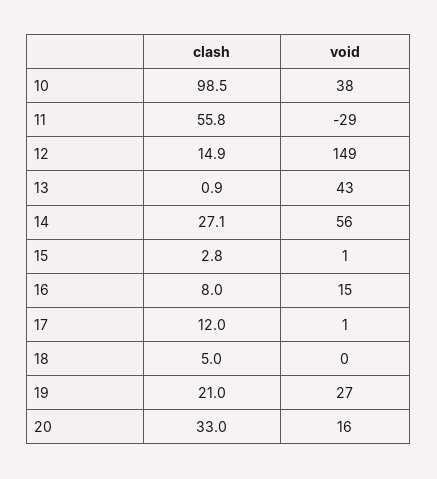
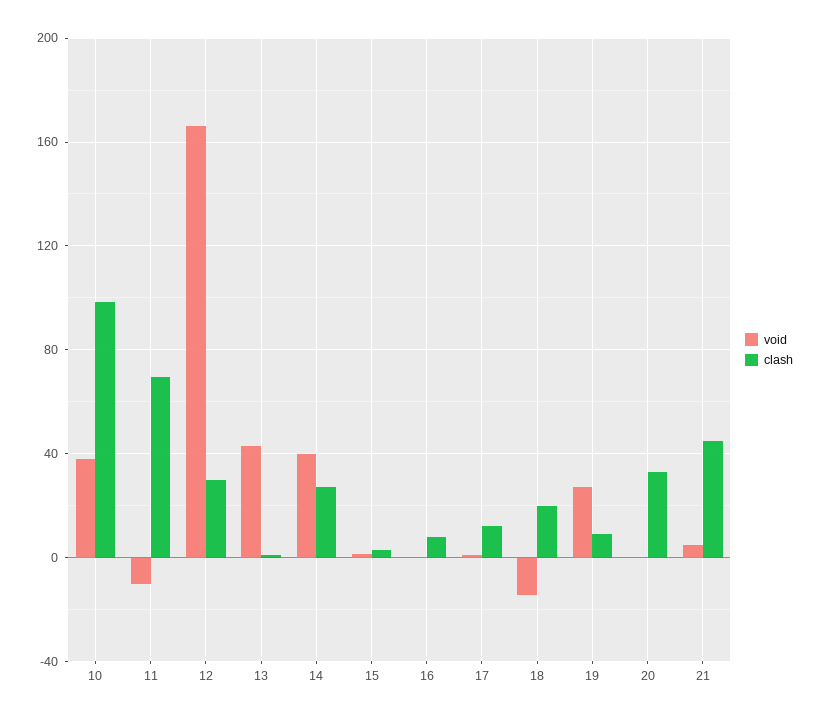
  {
    "clash": {
      "10": 98.5,
-     "11": 55.8,
+     "11": 70,
-     "12": 14.9,
+     "12": 30,
      "13": 0.9,
      "14": 27.1,
      "15": 2.8,
      "16": 8,
      "17": 12,
-     "18": 5,
+     "18": 20,
-     "19": 21,
+     "19": 10,
-     "20": 33
+     "20": 33,
+     "21": 45
    },
    "void": {
      "10": 38,
-     "11": -29,
+     "11": -10,
-     "12": 149,
+     "12": 165,
      "13": 43,
-     "14": 56,
+     "14": 40,
      "15": 1,
-     "16": 15,
+     "16": 0,
      "17": 1,
-     "18": 0,
+     "18": -15,
      "19": 27,
-     "20": 16
+     "20": 0,
+     "21": 5
    }
  }

